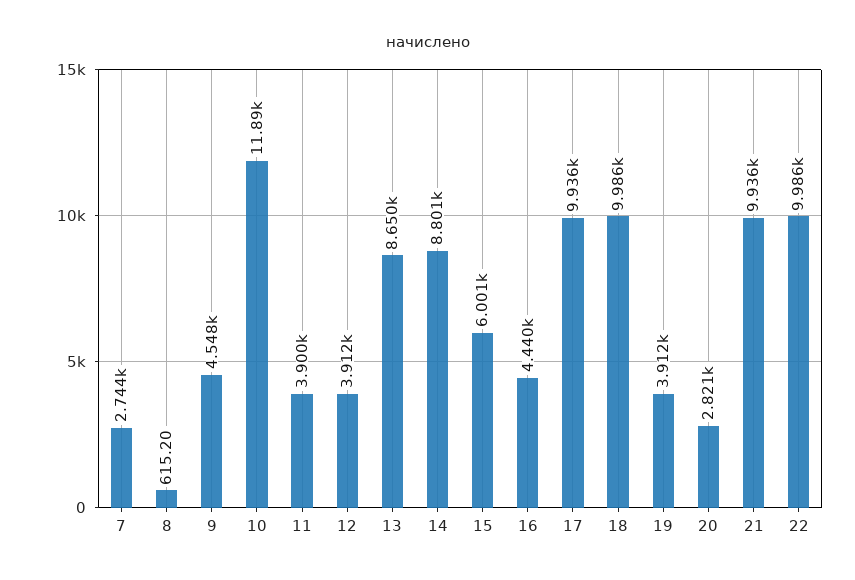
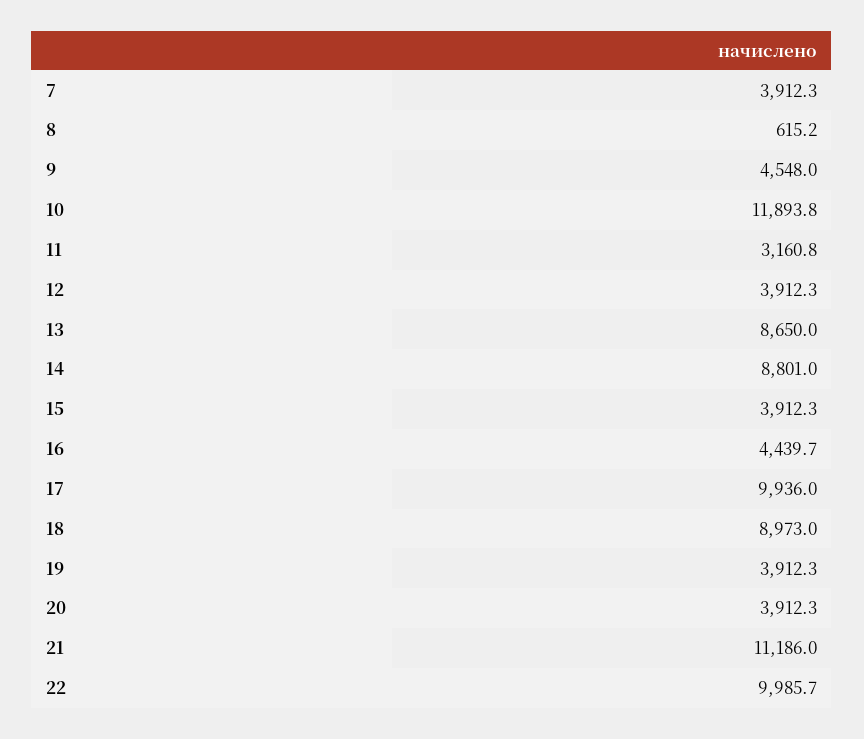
  {
-   "7": 2744,
+   "7": 3912.3,
    "8": 615.2,
    "9": 4548,
    "10": 11893.8,
-   "11": 3900,
+   "11": 3160.8,
    "12": 3912.3,
    "13": 8650,
    "14": 8801,
-   "15": 6001,
+   "15": 3912.3,
    "16": 4439.7,
    "17": 9936,
-   "18": 9986,
+   "18": 8973,
    "19": 3912.3,
-   "20": 2821,
+   "20": 3912.3,
-   "21": 9936,
+   "21": 11186,
    "22": 9985.7
  }

